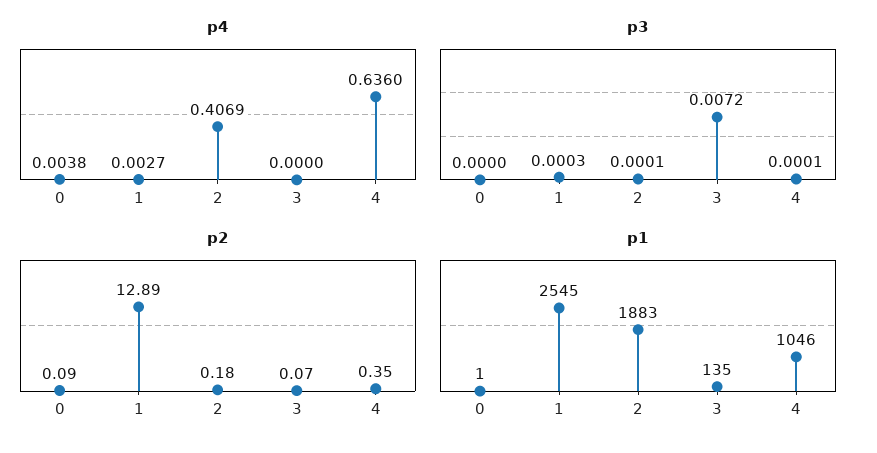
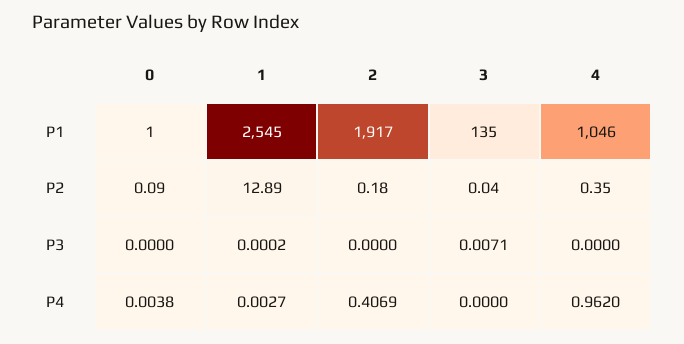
  {
    "p4": {
      "0": 0.0038,
      "1": 0.0027,
      "2": 0.4069,
      "3": 0,
-     "4": 0.636
+     "4": 0.962
    },
    "p3": {
      "0": 0,
-     "1": 0.0003,
+     "1": 0.0002,
-     "2": 0.0001,
+     "2": 0,
-     "3": 0.0072,
+     "3": 0.0071,
-     "4": 0.0001
+     "4": 0
    },
    "p2": {
      "0": 0.09,
      "1": 12.89,
      "2": 0.18,
-     "3": 0.07,
+     "3": 0.04,
      "4": 0.35
    },
    "p1": {
      "0": 1,
      "1": 2545,
-     "2": 1883,
+     "2": 1917,
      "3": 135,
      "4": 1046
    }
  }

